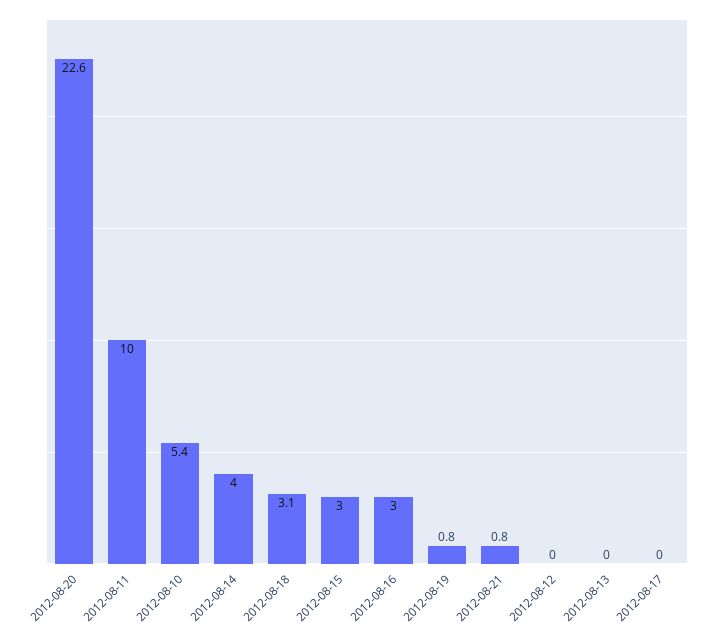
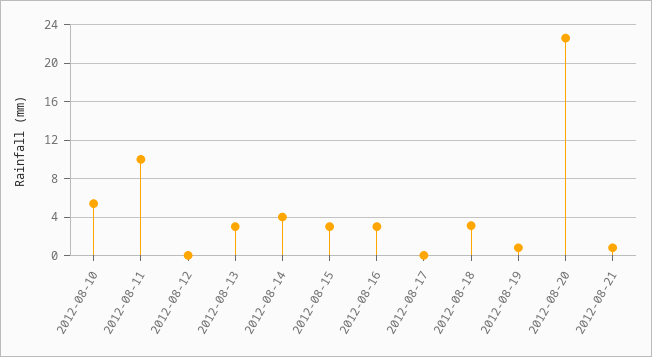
  {
    "2012-08-20": 22.6,
    "2012-08-11": 10,
    "2012-08-10": 5.4,
    "2012-08-14": 4,
    "2012-08-18": 3.1,
    "2012-08-15": 3,
    "2012-08-16": 3,
    "2012-08-19": 0.8,
    "2012-08-21": 0.8,
    "2012-08-12": 0,
-   "2012-08-13": 0,
+   "2012-08-13": 3,
    "2012-08-17": 0
  }

